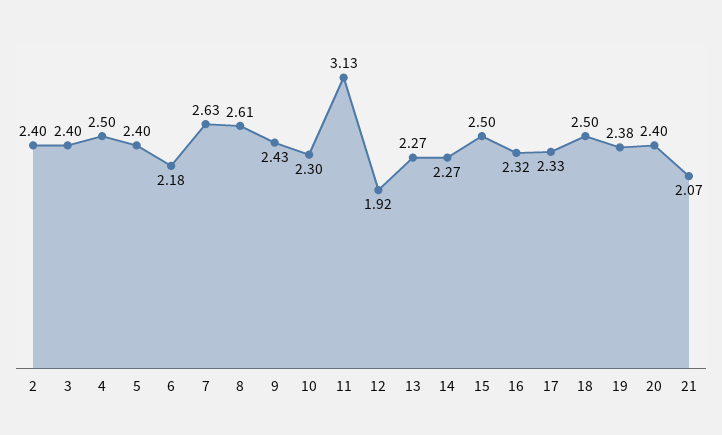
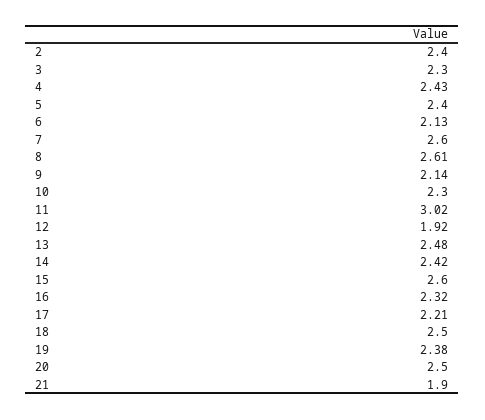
  {
    "2": 2.4,
-   "3": 2.4,
+   "3": 2.3,
-   "4": 2.5,
+   "4": 2.43,
    "5": 2.4,
-   "6": 2.18,
+   "6": 2.13,
-   "7": 2.63,
+   "7": 2.6,
    "8": 2.61,
-   "9": 2.43,
+   "9": 2.14,
    "10": 2.3,
-   "11": 3.13,
+   "11": 3.02,
    "12": 1.92,
-   "13": 2.27,
+   "13": 2.48,
-   "14": 2.27,
+   "14": 2.42,
-   "15": 2.5,
+   "15": 2.6,
    "16": 2.32,
-   "17": 2.33,
+   "17": 2.21,
    "18": 2.5,
    "19": 2.38,
-   "20": 2.4,
+   "20": 2.5,
-   "21": 2.07
+   "21": 1.9
  }

